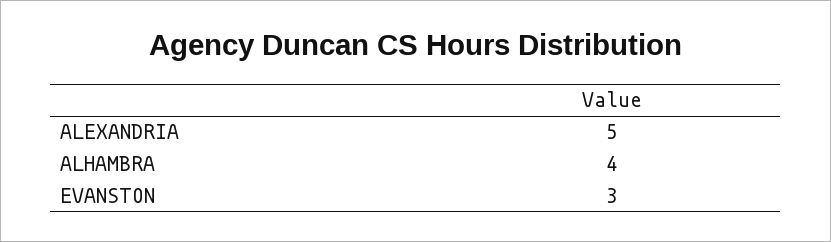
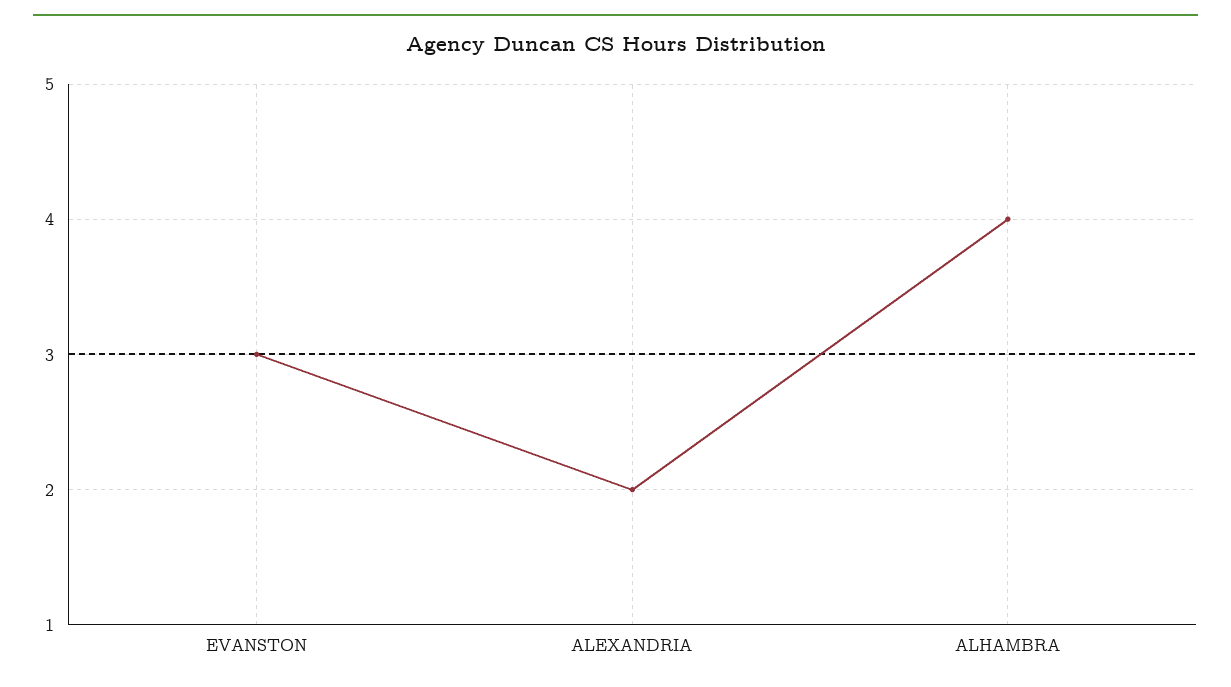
  {
-   "ALEXANDRIA": 5,
+   "ALEXANDRIA": 2,
    "ALHAMBRA": 4,
    "EVANSTON": 3
  }

